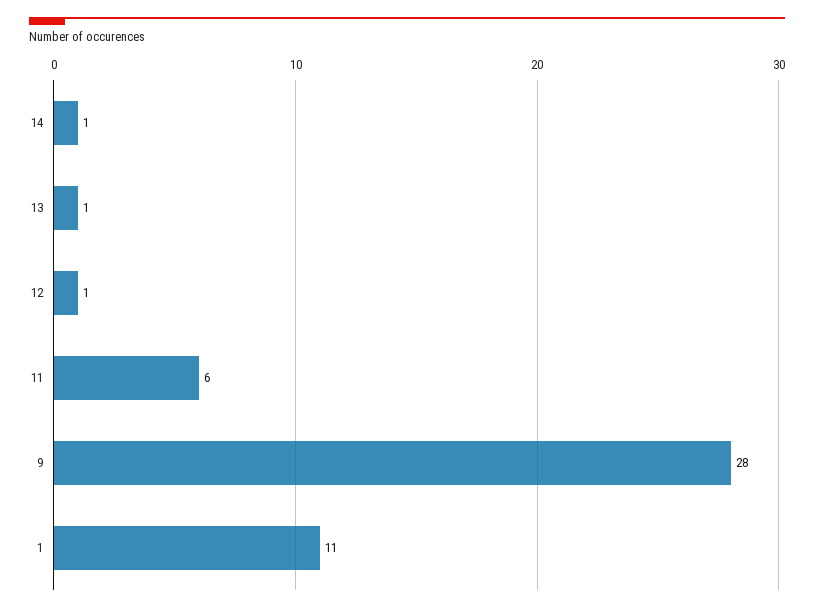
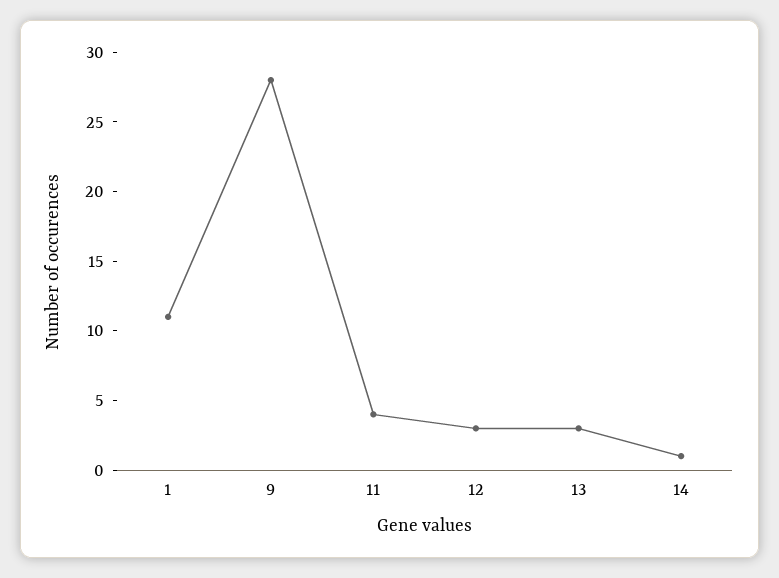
  {
    "14": 1,
-   "13": 1,
+   "13": 3,
-   "12": 1,
+   "12": 3,
-   "11": 6,
+   "11": 4,
    "9": 28,
    "1": 11
  }

